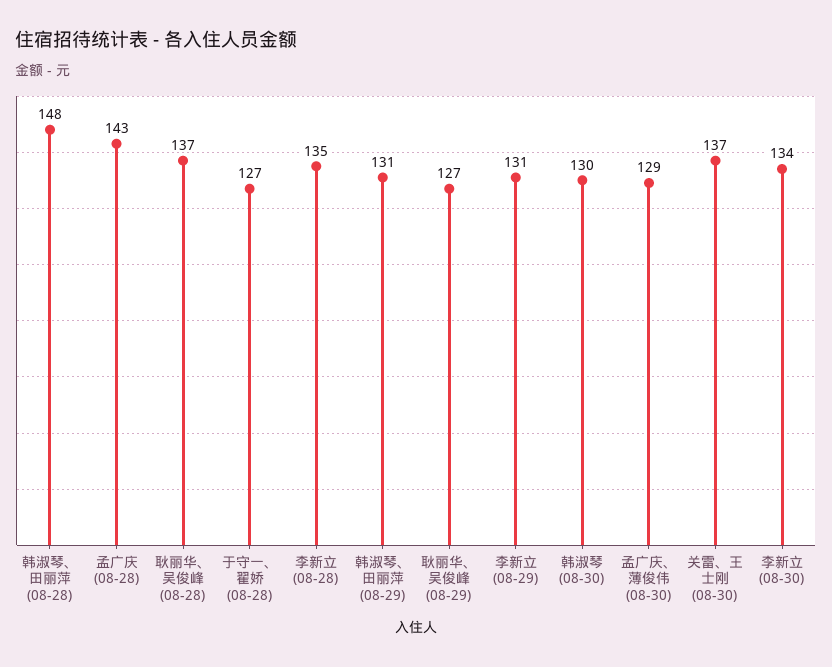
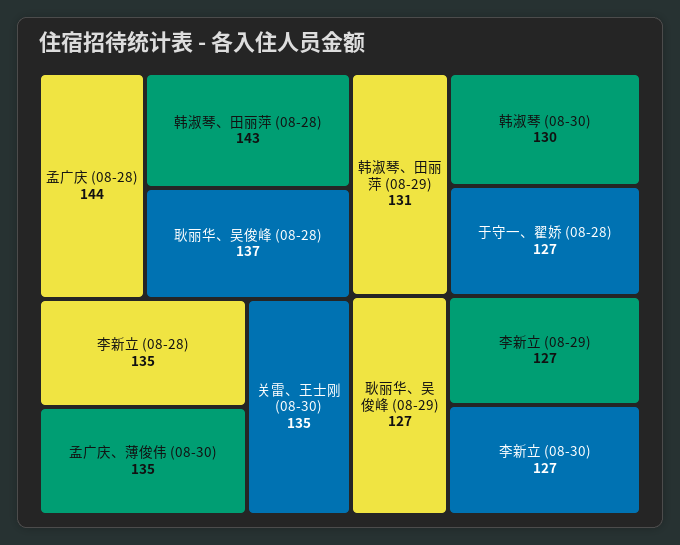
  {
-   "韩淑琴、田丽萍 (08-28)": 148,
+   "韩淑琴、田丽萍 (08-28)": 143,
-   "孟广庆 (08-28)": 143,
+   "孟广庆 (08-28)": 144,
    "耿丽华、吴俊峰 (08-28)": 137,
    "于守一、翟娇 (08-28)": 127,
    "李新立 (08-28)": 135,
    "韩淑琴、田丽萍 (08-29)": 131,
    "耿丽华、吴俊峰 (08-29)": 127,
-   "李新立 (08-29)": 131,
+   "李新立 (08-29)": 127,
    "韩淑琴 (08-30)": 130,
-   "孟广庆、薄俊伟 (08-30)": 129,
+   "孟广庆、薄俊伟 (08-30)": 135,
-   "关雷、王士刚 (08-30)": 137,
+   "关雷、王士刚 (08-30)": 135,
-   "李新立 (08-30)": 134
+   "李新立 (08-30)": 127
  }

